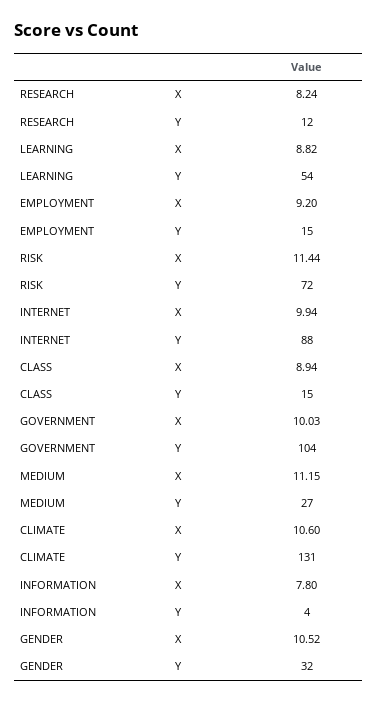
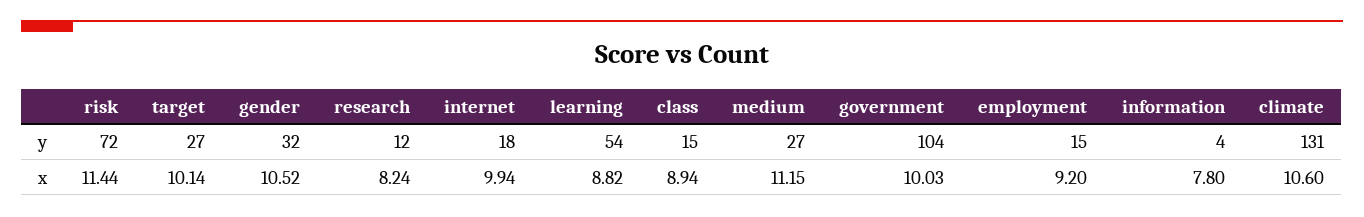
  {
    "RESEARCH": {
      "X": 8.24,
      "Y": 12
    },
    "LEARNING": {
      "X": 8.82,
      "Y": 54
    },
    "EMPLOYMENT": {
      "X": 9.2,
      "Y": 15
    },
    "RISK": {
      "X": 11.44,
      "Y": 72
    },
    "INTERNET": {
      "X": 9.94,
-     "Y": 88
+     "Y": 18
    },
    "CLASS": {
      "X": 8.94,
      "Y": 15
    },
    "GOVERNMENT": {
      "X": 10.03,
      "Y": 104
    },
    "MEDIUM": {
      "X": 11.15,
      "Y": 27
    },
    "CLIMATE": {
      "X": 10.6,
      "Y": 131
    },
    "INFORMATION": {
      "X": 7.8,
      "Y": 4
    },
    "GENDER": {
      "X": 10.52,
      "Y": 32
-   }
+   },
+   "target": {
+     "Y": 27,
+     "X": 10.14
+   }
  }

